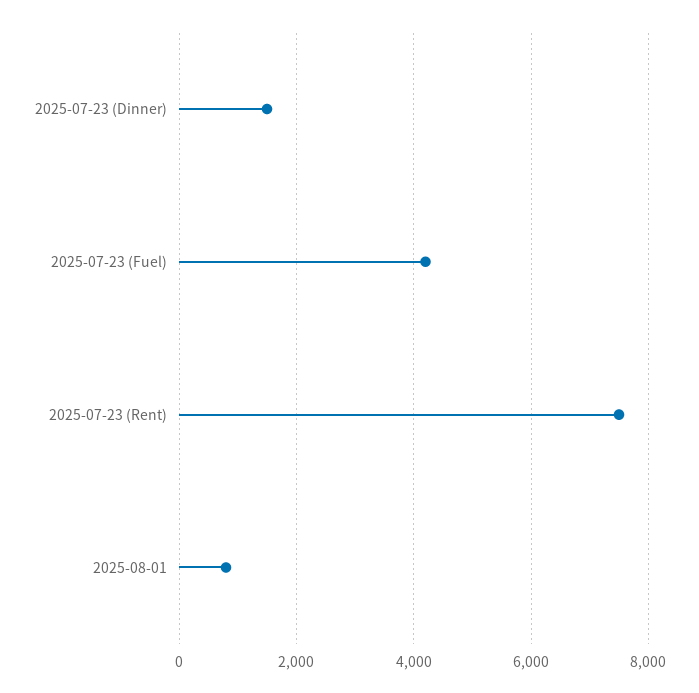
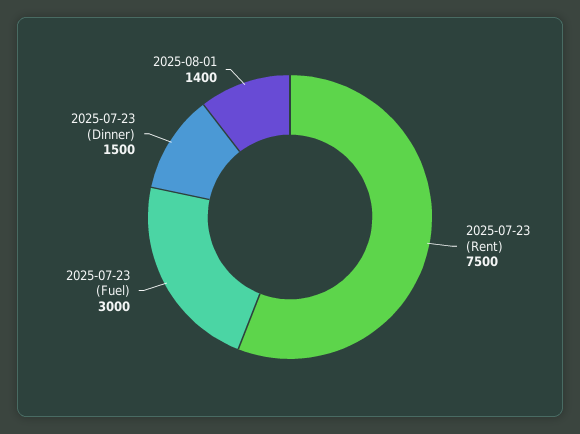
  {
    "2025-07-23 (Dinner)": 1500,
-   "2025-07-23 (Fuel)": 4200,
+   "2025-07-23 (Fuel)": 3000,
    "2025-07-23 (Rent)": 7500,
-   "2025-08-01": 800
+   "2025-08-01": 1400
  }

